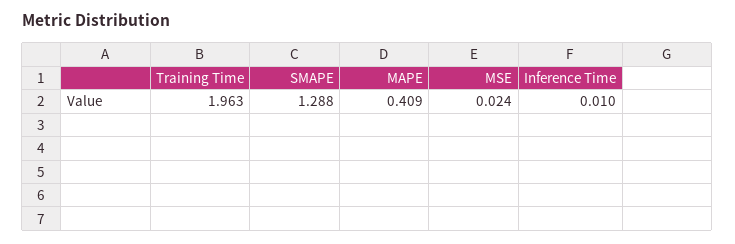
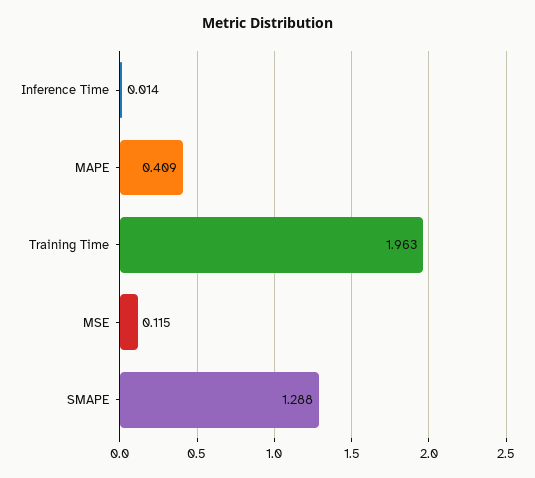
  {
    "Training Time": 1.963,
    "SMAPE": 1.288,
    "MAPE": 0.409,
-   "MSE": 0.024,
+   "MSE": 0.115,
-   "Inference Time": 0.01
+   "Inference Time": 0.014
  }

